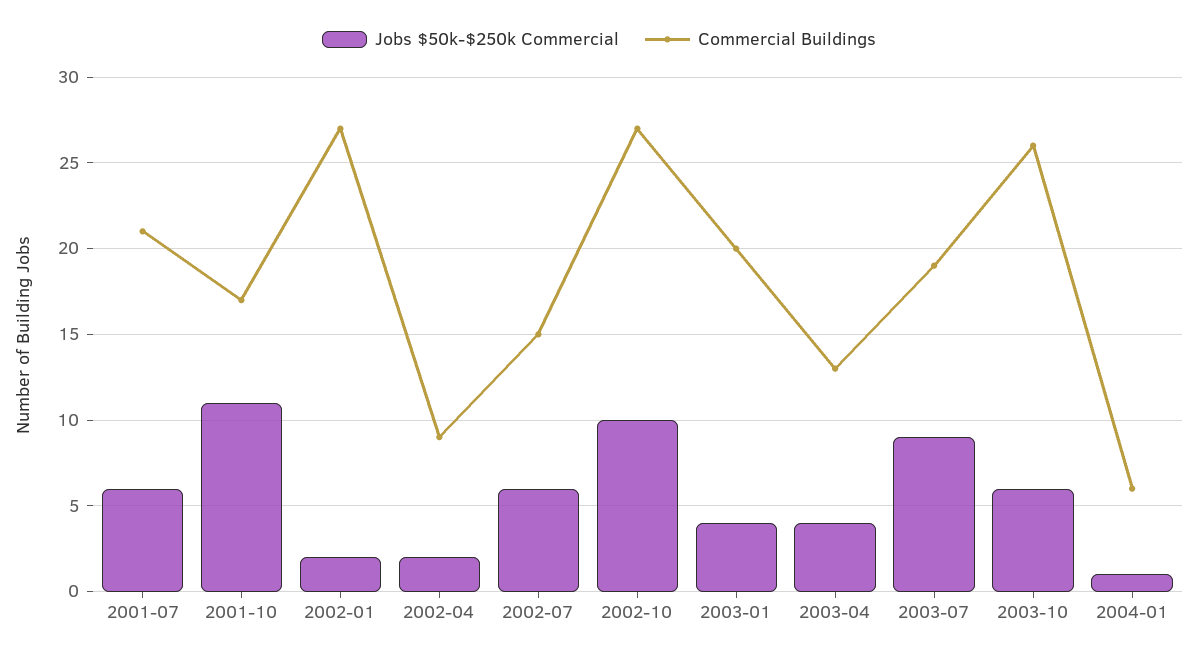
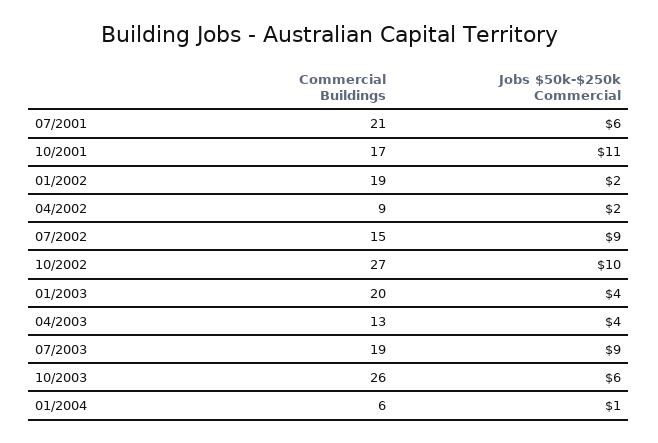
  {
    "Jobs $50k-$250k Commercial": {
      "2001-07": 6,
      "2001-10": 11,
      "2002-01": 2,
      "2002-04": 2,
-     "2002-07": 6,
+     "2002-07": 9,
      "2002-10": 10,
      "2003-01": 4,
      "2003-04": 4,
      "2003-07": 9,
      "2003-10": 6,
      "2004-01": 1
    },
    "Commercial Buildings": {
      "2001-07": 21,
      "2001-10": 17,
-     "2002-01": 27,
+     "2002-01": 19,
      "2002-04": 9,
      "2002-07": 15,
      "2002-10": 27,
      "2003-01": 20,
      "2003-04": 13,
      "2003-07": 19,
      "2003-10": 26,
      "2004-01": 6
    }
  }

